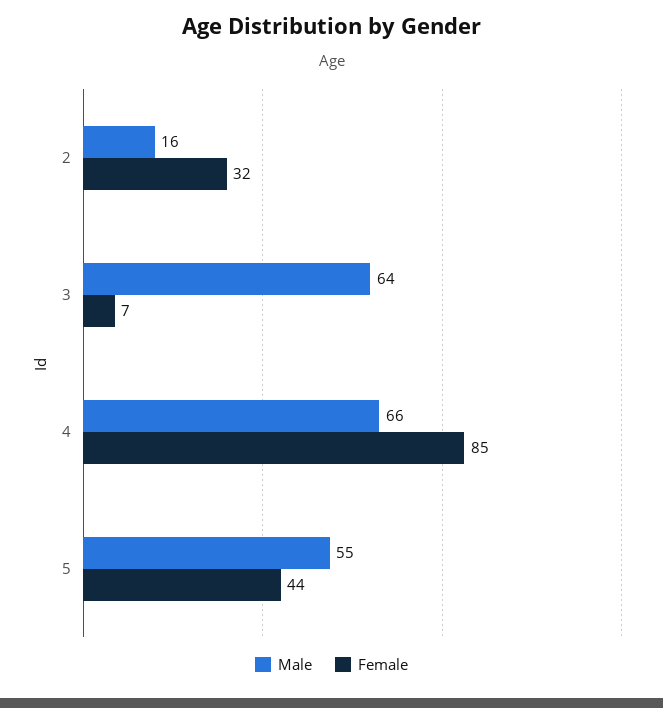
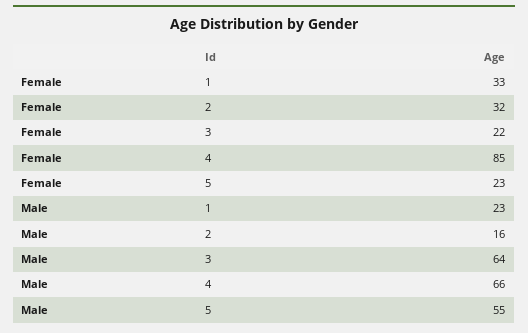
  {
    "Male": {
      "2": 16,
      "3": 64,
      "4": 66,
-     "5": 55
+     "5": 55,
+     "1": 23
    },
    "Female": {
      "2": 32,
-     "3": 7,
+     "3": 22,
      "4": 85,
-     "5": 44
+     "5": 23,
+     "1": 33
    }
  }

